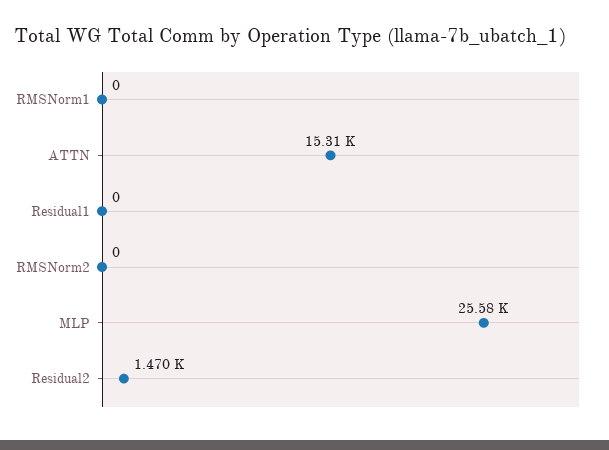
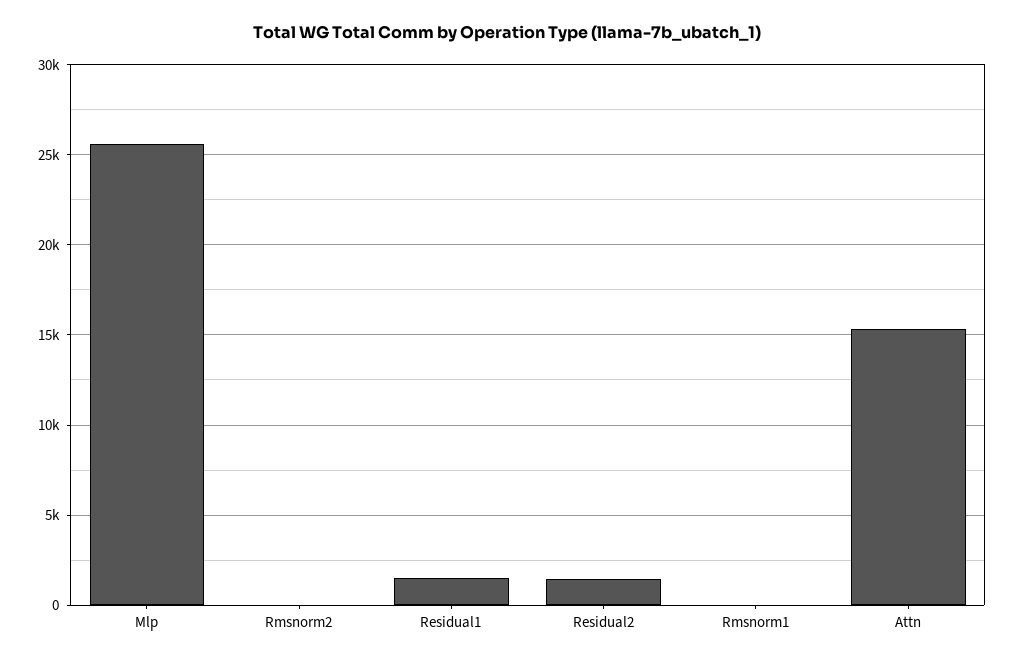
  {
    "RMSNorm1": 0,
    "ATTN": 15310,
-   "Residual1": 0,
+   "Residual1": 1500,
    "RMSNorm2": 0,
    "MLP": 25580,
    "Residual2": 1470
  }

